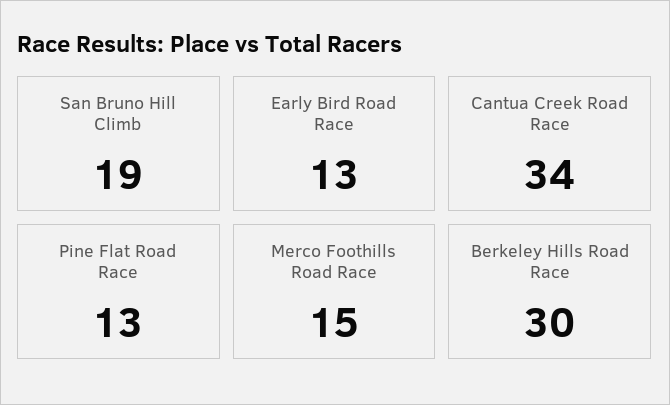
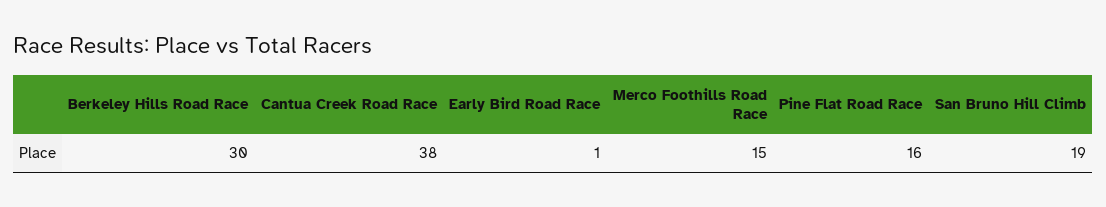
  {
    "San Bruno Hill Climb": 19,
-   "Early Bird Road Race": 13,
+   "Early Bird Road Race": 1,
-   "Cantua Creek Road Race": 34,
+   "Cantua Creek Road Race": 38,
-   "Pine Flat Road Race": 13,
+   "Pine Flat Road Race": 16,
    "Merco Foothills Road Race": 15,
    "Berkeley Hills Road Race": 30
  }

